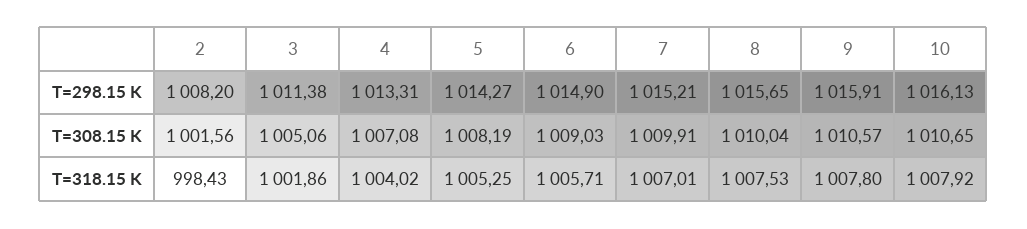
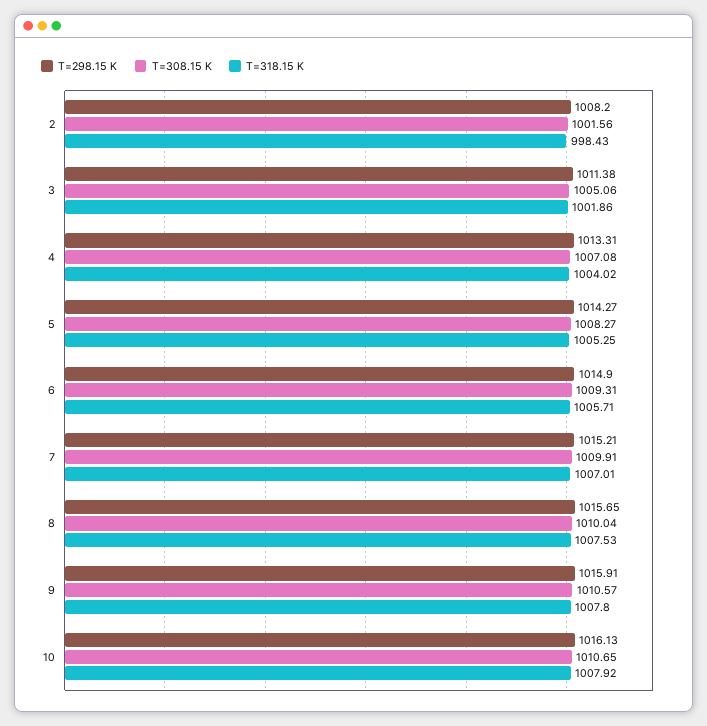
  {
    "T=298.15 K": {
      "2": 1008.2,
      "3": 1011.38,
      "4": 1013.31,
      "5": 1014.27,
      "6": 1014.9,
      "7": 1015.21,
      "8": 1015.65,
      "9": 1015.91,
      "10": 1016.13
    },
    "T=308.15 K": {
      "2": 1001.56,
      "3": 1005.06,
      "4": 1007.08,
-     "5": 1008.19,
+     "5": 1008.27,
-     "6": 1009.03,
+     "6": 1009.31,
      "7": 1009.91,
      "8": 1010.04,
      "9": 1010.57,
      "10": 1010.65
    },
    "T=318.15 K": {
      "2": 998.43,
      "3": 1001.86,
      "4": 1004.02,
      "5": 1005.25,
      "6": 1005.71,
      "7": 1007.01,
      "8": 1007.53,
      "9": 1007.8,
      "10": 1007.92
    }
  }

